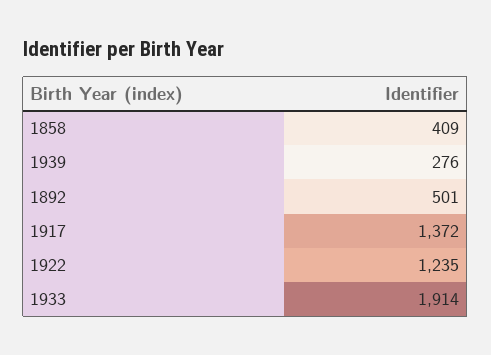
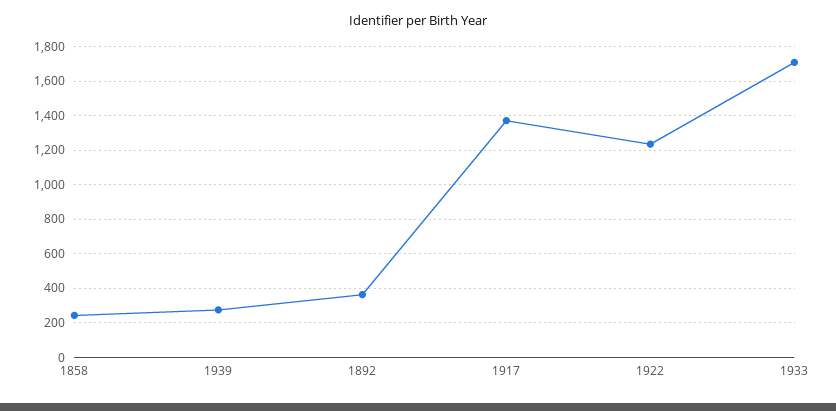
  {
-   "1858": 409,
+   "1858": 250,
    "1939": 276,
-   "1892": 501,
+   "1892": 350,
    "1917": 1372,
    "1922": 1235,
-   "1933": 1914
+   "1933": 1700
  }

